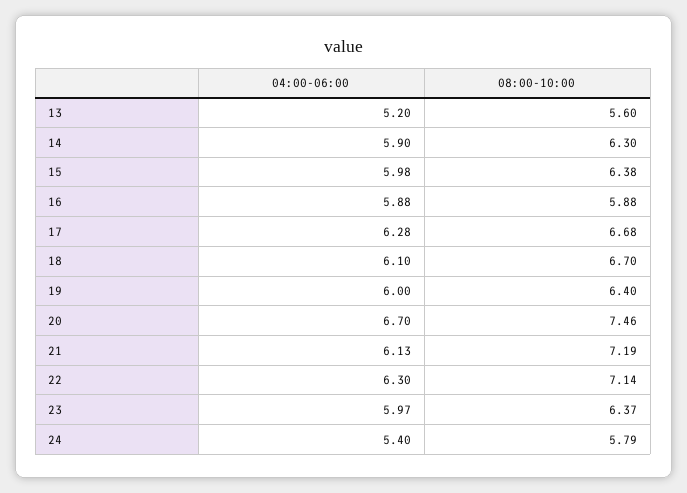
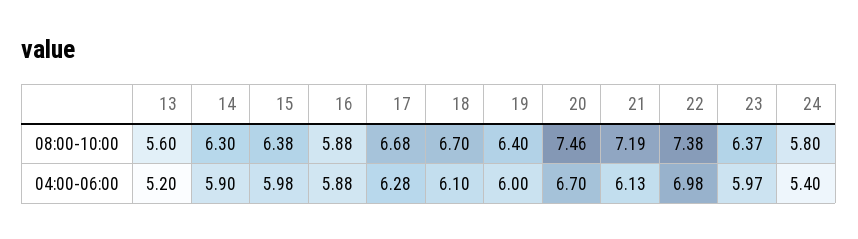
  {
    "04:00-06:00": {
      "13": 5.2,
      "14": 5.9,
      "15": 5.98,
      "16": 5.88,
      "17": 6.28,
      "18": 6.1,
      "19": 6,
      "20": 6.7,
      "21": 6.13,
-     "22": 6.3,
+     "22": 6.98,
      "23": 5.97,
      "24": 5.4
    },
    "08:00-10:00": {
      "13": 5.6,
      "14": 6.3,
      "15": 6.38,
      "16": 5.88,
      "17": 6.68,
      "18": 6.7,
      "19": 6.4,
      "20": 7.46,
      "21": 7.19,
-     "22": 7.14,
+     "22": 7.38,
      "23": 6.37,
-     "24": 5.79
+     "24": 5.8
    }
  }

